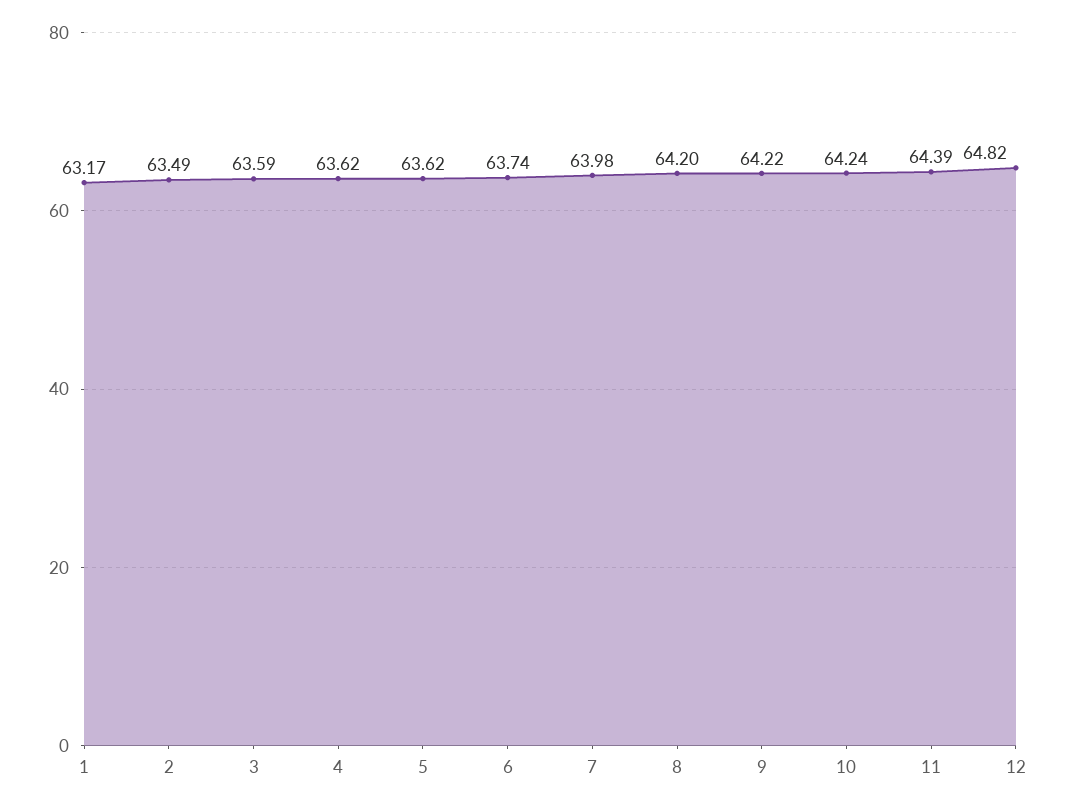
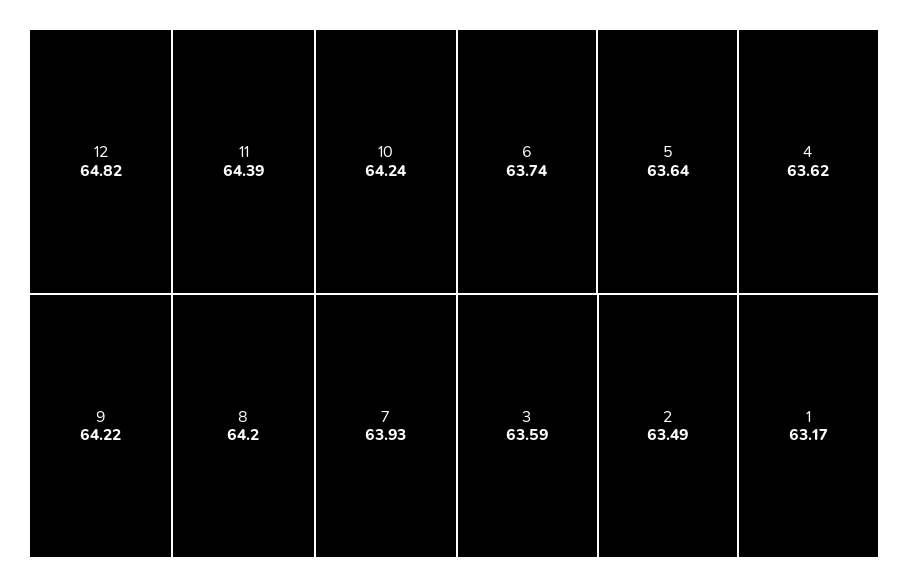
  {
    "1": 63.17,
    "2": 63.49,
    "3": 63.59,
    "4": 63.62,
-   "5": 63.62,
+   "5": 63.64,
    "6": 63.74,
-   "7": 63.98,
+   "7": 63.93,
    "8": 64.2,
    "9": 64.22,
    "10": 64.24,
    "11": 64.39,
    "12": 64.82
  }

